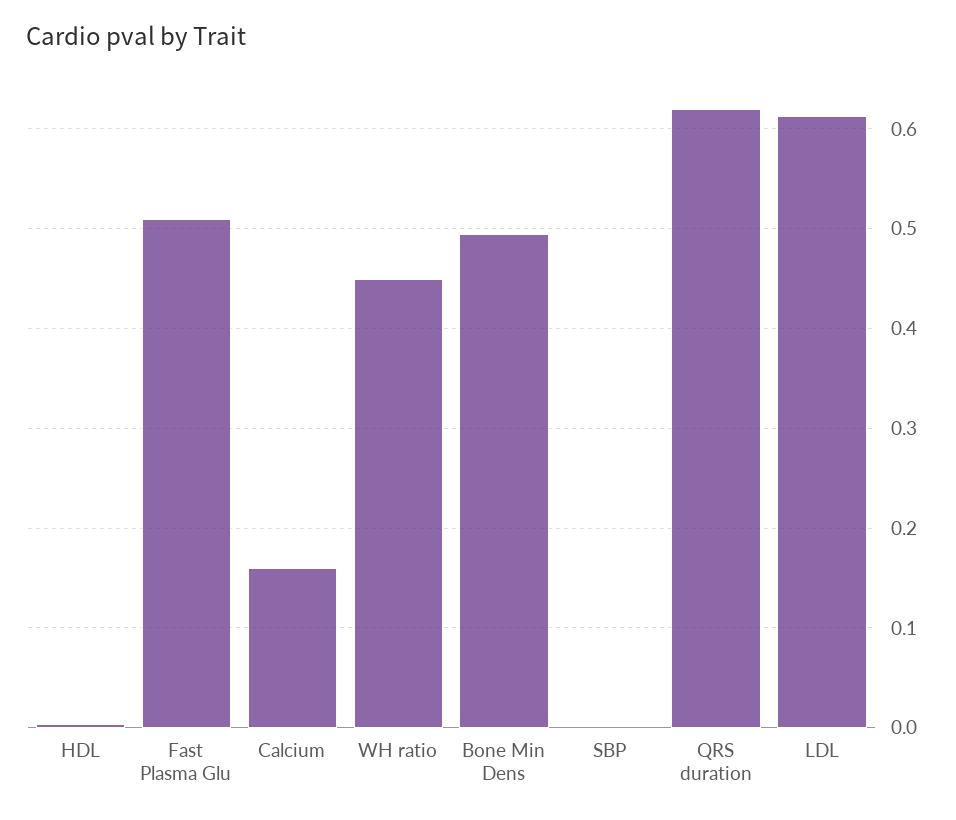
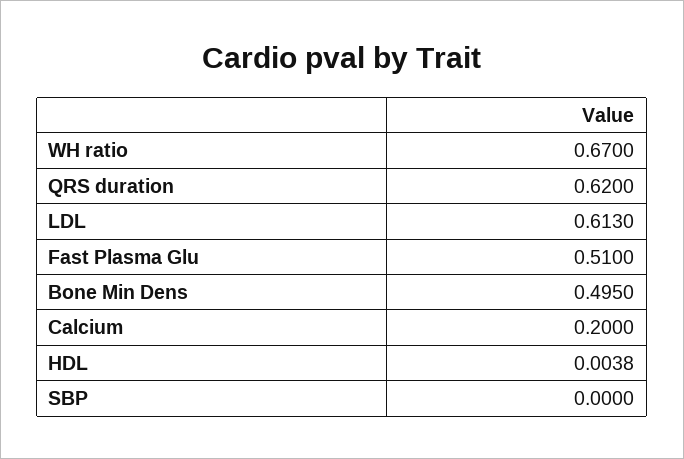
  {
    "HDL": 0.0038,
    "Fast Plasma Glu": 0.51,
-   "Calcium": 0.16,
+   "Calcium": 0.2,
-   "WH ratio": 0.45,
+   "WH ratio": 0.67,
    "Bone Min Dens": 0.495,
    "SBP": 0,
    "QRS duration": 0.62,
    "LDL": 0.613
  }

